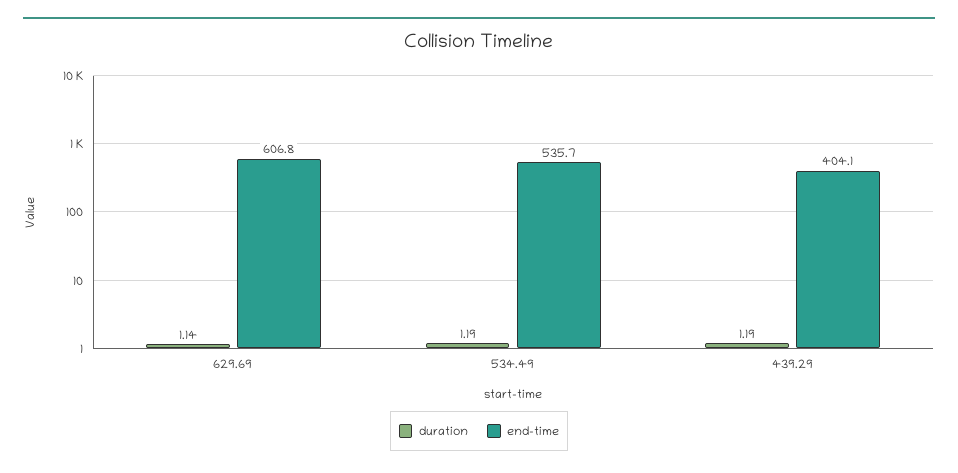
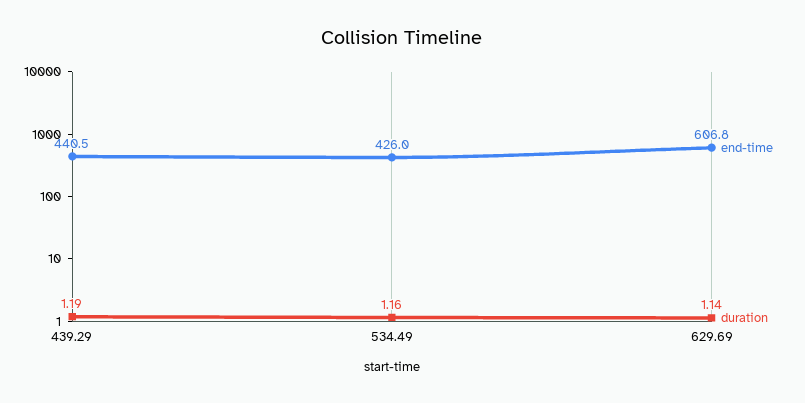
  {
    "duration": {
      "629.69": 1.14,
-     "534.49": 1.19,
+     "534.49": 1.16,
      "439.29": 1.19
    },
    "end-time": {
      "629.69": 606.8,
-     "534.49": 535.7,
+     "534.49": 426,
-     "439.29": 404.1
+     "439.29": 440.5
    }
  }

